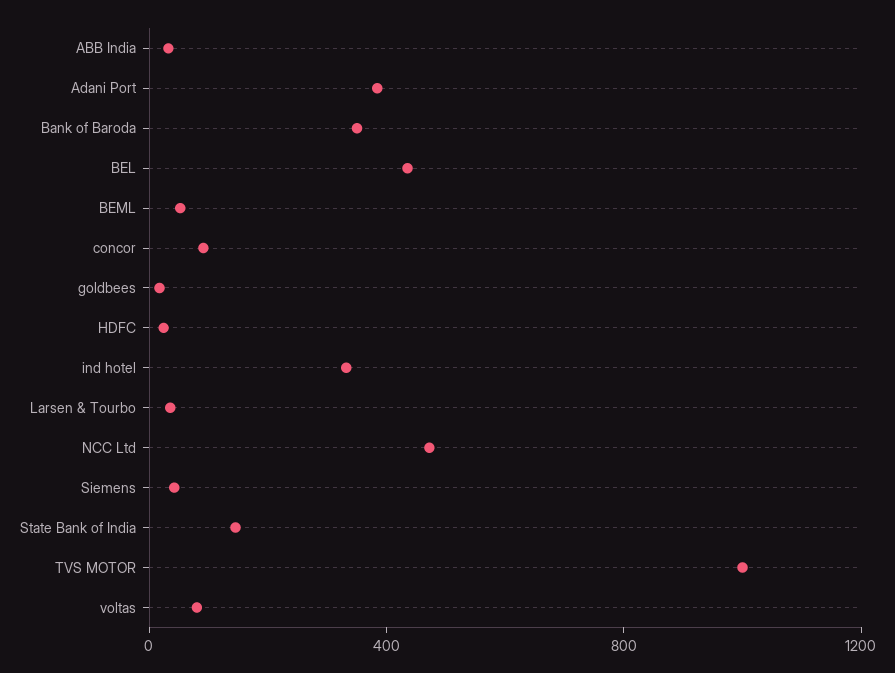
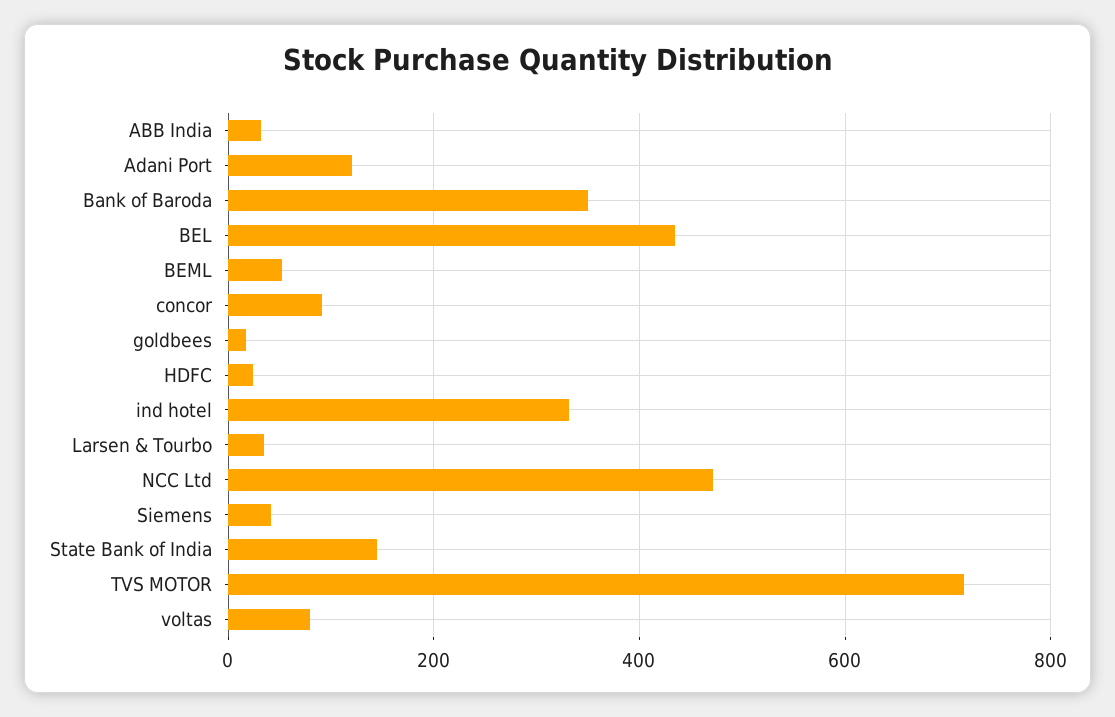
  {
    "ABB India": 40,
-   "Adani Port": 400,
+   "Adani Port": 120,
    "Bank of Baroda": 360,
    "BEL": 440,
    "BEML": 60,
    "concor": 100,
    "goldbees": 20,
    "HDFC": 20,
    "ind hotel": 340,
    "Larsen & Tourbo": 40,
    "NCC Ltd": 480,
    "Siemens": 40,
    "State Bank of India": 140,
-   "TVS MOTOR": 1000,
+   "TVS MOTOR": 720,
    "voltas": 80
  }

